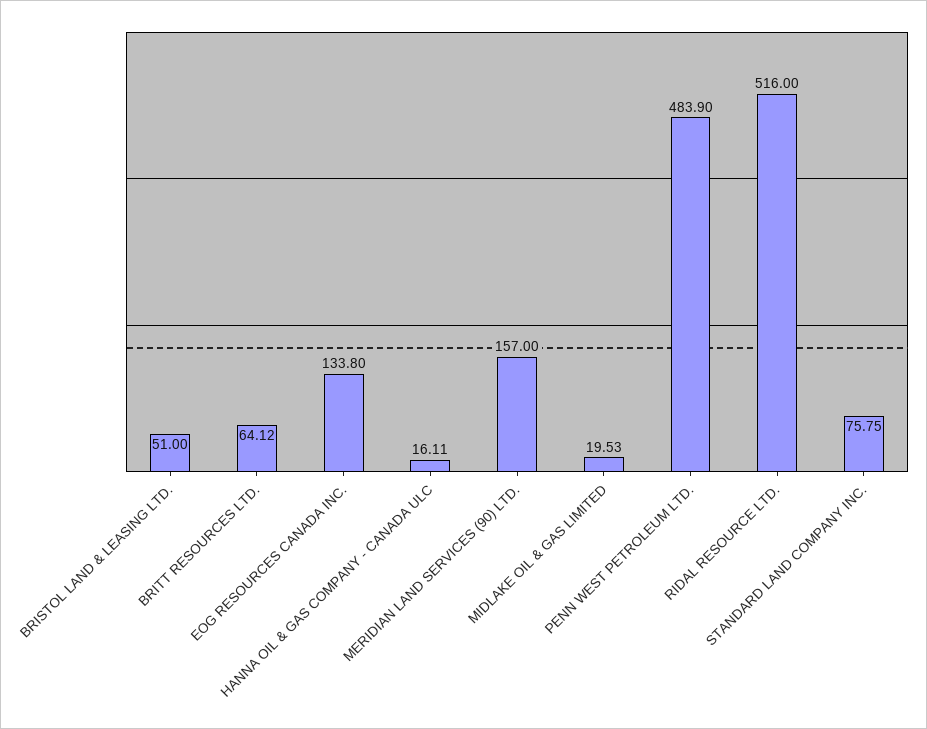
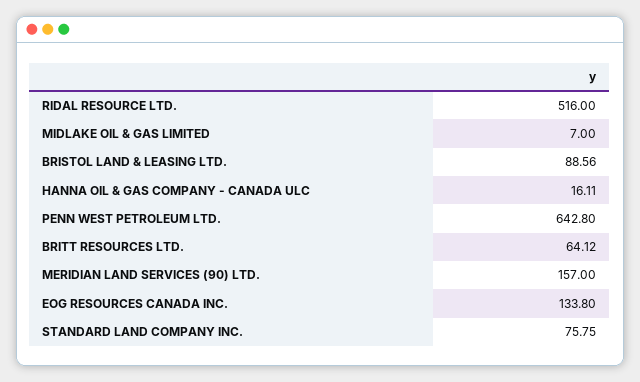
  {
-   "BRISTOL LAND & LEASING LTD.": 51,
+   "BRISTOL LAND & LEASING LTD.": 88.56,
    "BRITT RESOURCES LTD.": 64.12,
    "EOG RESOURCES CANADA INC.": 133.8,
    "HANNA OIL & GAS COMPANY - CANADA ULC": 16.11,
    "MERIDIAN LAND SERVICES (90) LTD.": 157,
-   "MIDLAKE OIL & GAS LIMITED": 19.53,
+   "MIDLAKE OIL & GAS LIMITED": 7,
-   "PENN WEST PETROLEUM LTD.": 483.9,
+   "PENN WEST PETROLEUM LTD.": 642.8,
    "RIDAL RESOURCE LTD.": 516,
    "STANDARD LAND COMPANY INC.": 75.75
  }

